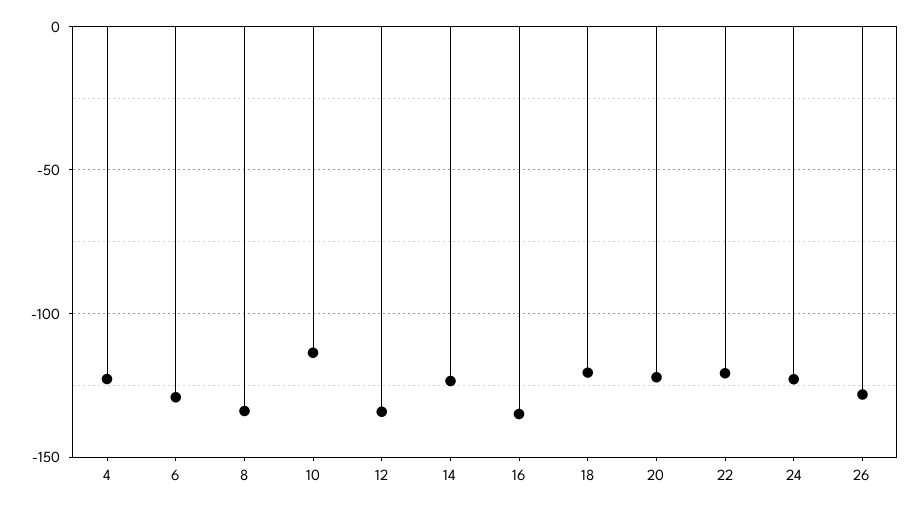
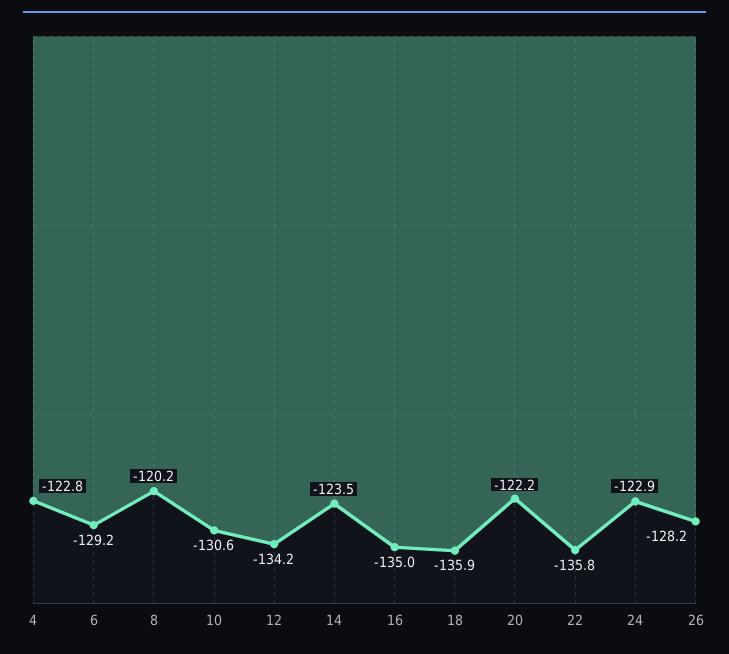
  {
    "4": -122.8,
    "6": -129.2,
-   "8": -135,
+   "8": -120.2,
-   "10": -115,
+   "10": -130.6,
    "12": -134.2,
    "14": -123.5,
    "16": -135,
-   "18": -120,
+   "18": -135.9,
    "20": -122.2,
-   "22": -120,
+   "22": -135.8,
    "24": -122.9,
    "26": -128.2
  }

